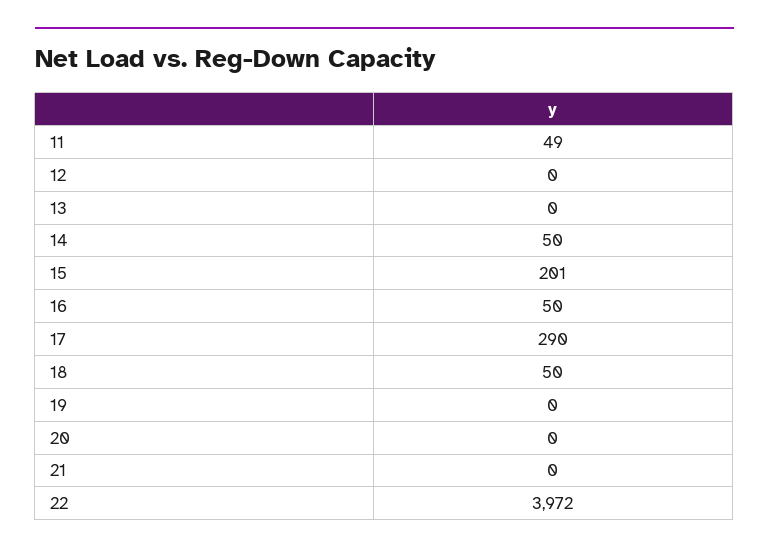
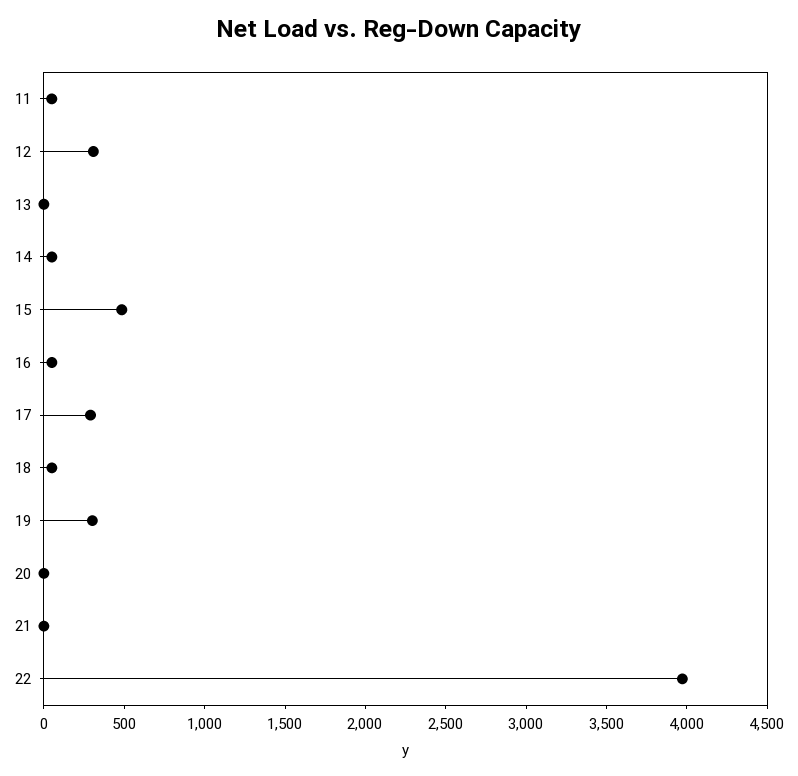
  {
    "11": 49,
-   "12": 0,
+   "12": 300,
    "13": 0,
    "14": 50,
-   "15": 201,
+   "15": 500,
    "16": 50,
    "17": 290,
    "18": 50,
-   "19": 0,
+   "19": 300,
    "20": 0,
    "21": 0,
    "22": 3972
  }

